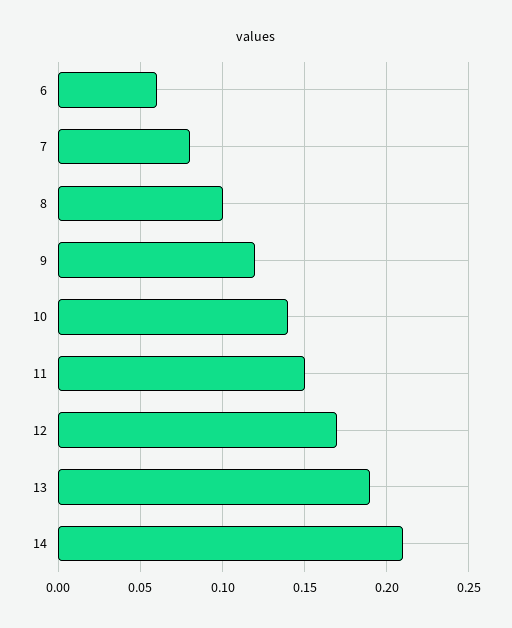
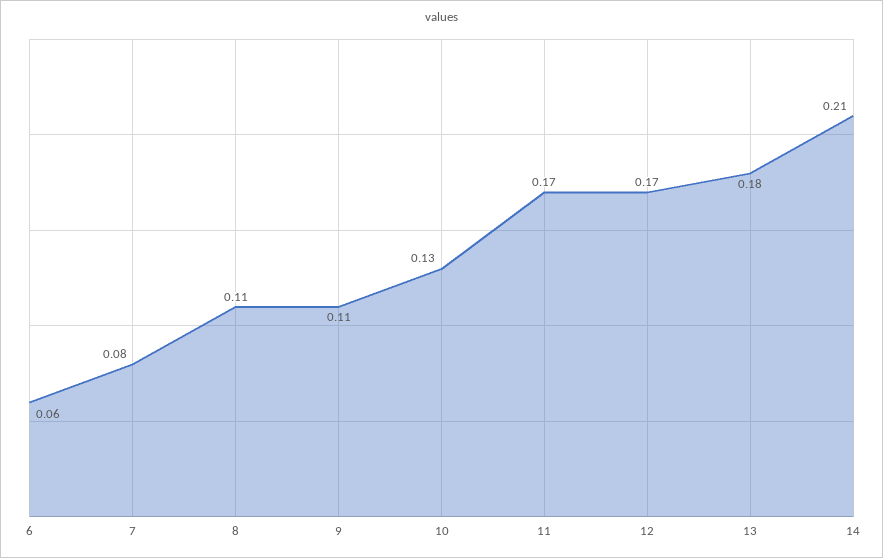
  {
    "6": 0.06,
    "7": 0.08,
-   "8": 0.1,
+   "8": 0.11,
-   "9": 0.12,
+   "9": 0.11,
-   "10": 0.14,
+   "10": 0.13,
-   "11": 0.15,
+   "11": 0.17,
    "12": 0.17,
-   "13": 0.19,
+   "13": 0.18,
    "14": 0.21
  }

